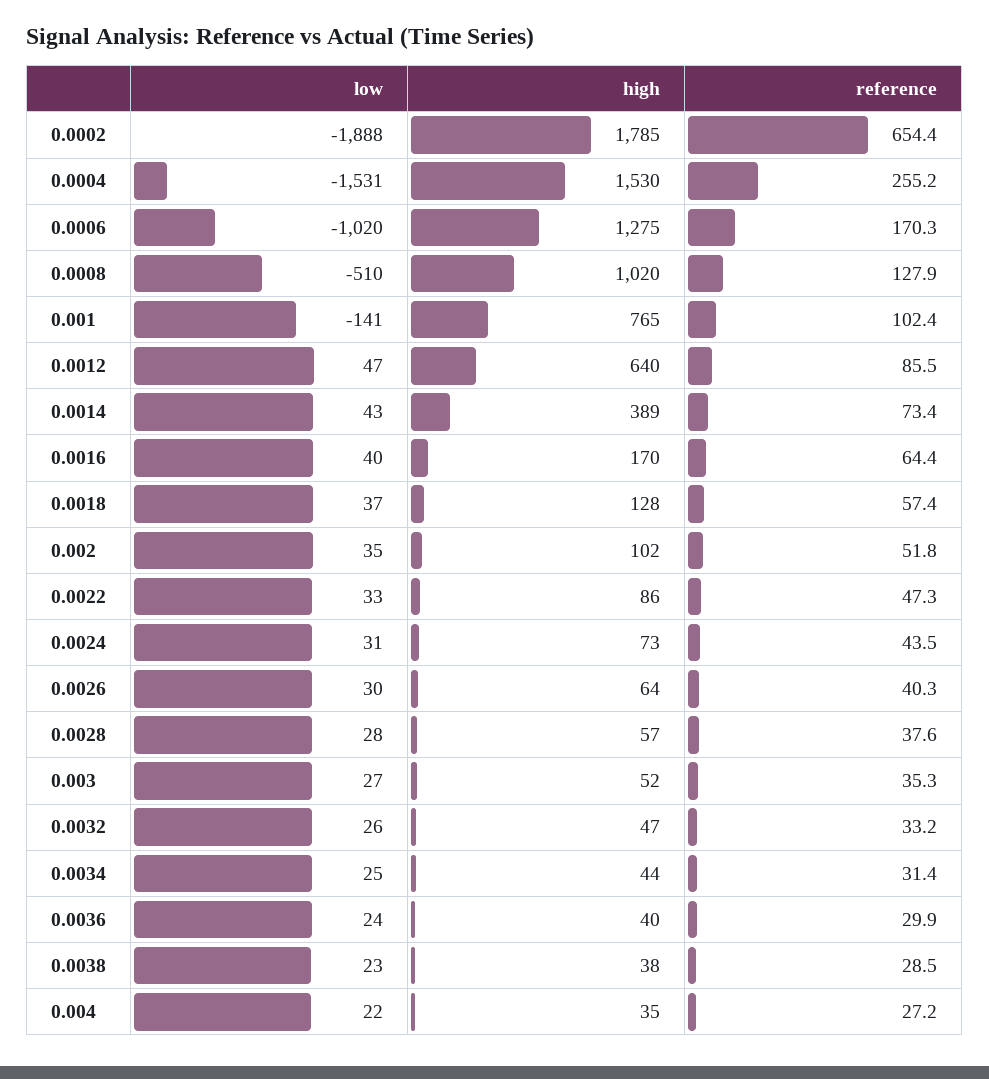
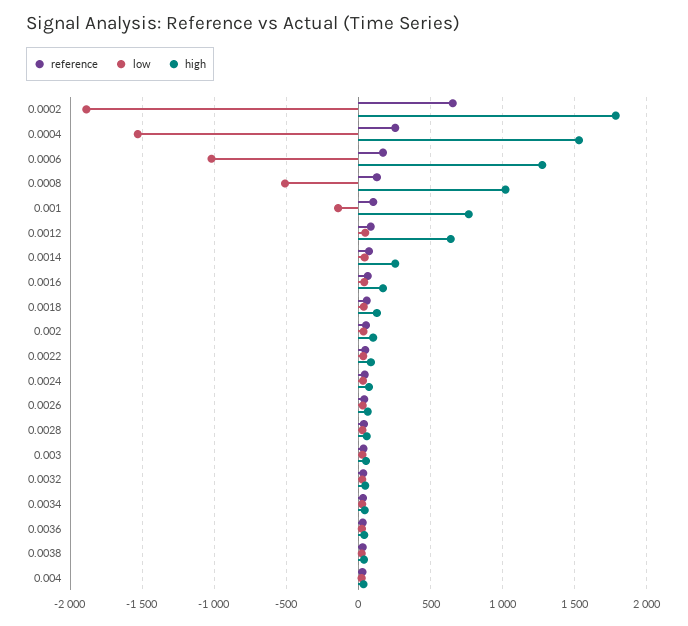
  {
    "low": {
      "0.0002": -1888,
      "0.0004": -1531,
      "0.0006": -1020,
      "0.0008": -510,
      "0.001": -141,
      "0.0012": 47,
      "0.0014": 43,
      "0.0016": 40,
      "0.0018": 37,
      "0.002": 35,
      "0.0022": 33,
      "0.0024": 31,
      "0.0026": 30,
      "0.0028": 28,
      "0.003": 27,
      "0.0032": 26,
      "0.0034": 25,
      "0.0036": 24,
      "0.0038": 23,
      "0.004": 22
    },
    "high": {
      "0.0002": 1785,
      "0.0004": 1530,
      "0.0006": 1275,
      "0.0008": 1020,
      "0.001": 765,
      "0.0012": 640,
-     "0.0014": 389,
+     "0.0014": 250,
      "0.0016": 170,
      "0.0018": 128,
      "0.002": 102,
      "0.0022": 86,
      "0.0024": 73,
      "0.0026": 64,
      "0.0028": 57,
      "0.003": 52,
      "0.0032": 47,
      "0.0034": 44,
      "0.0036": 40,
      "0.0038": 38,
      "0.004": 35
    },
    "reference": {
      "0.0002": 654.4,
      "0.0004": 255.2,
      "0.0006": 170.3,
      "0.0008": 127.9,
      "0.001": 102.4,
      "0.0012": 85.5,
      "0.0014": 73.4,
      "0.0016": 64.4,
      "0.0018": 57.4,
      "0.002": 51.8,
      "0.0022": 47.3,
      "0.0024": 43.5,
      "0.0026": 40.3,
      "0.0028": 37.6,
      "0.003": 35.3,
      "0.0032": 33.2,
      "0.0034": 31.4,
      "0.0036": 29.9,
      "0.0038": 28.5,
      "0.004": 27.2
    }
  }

